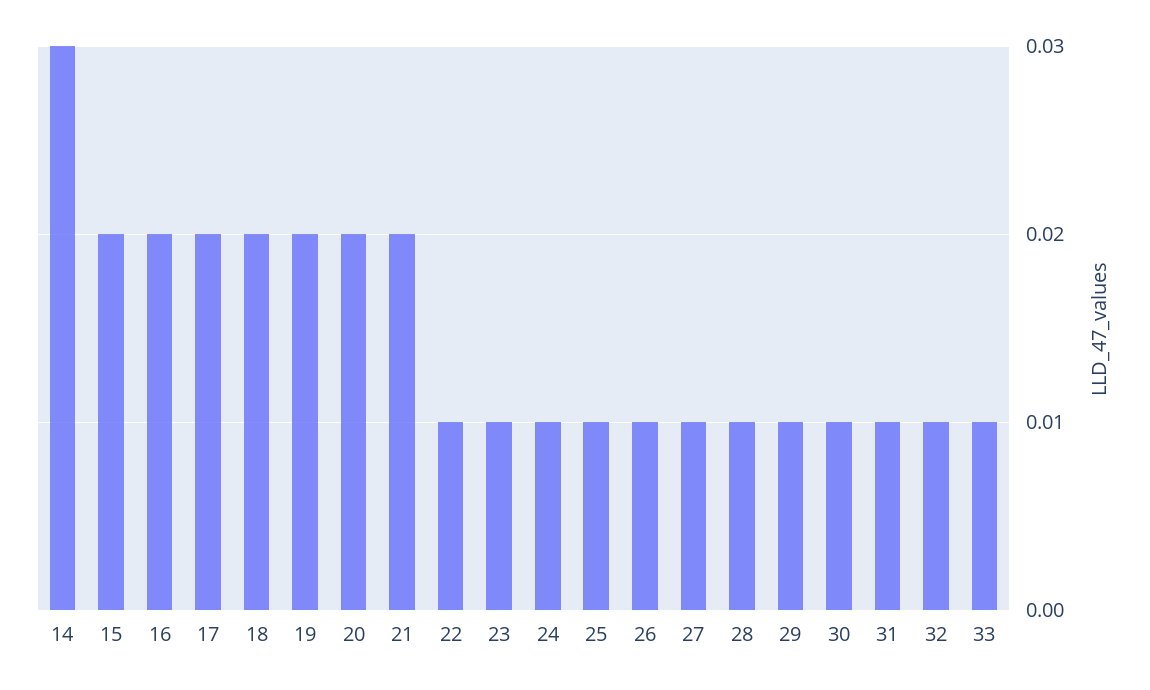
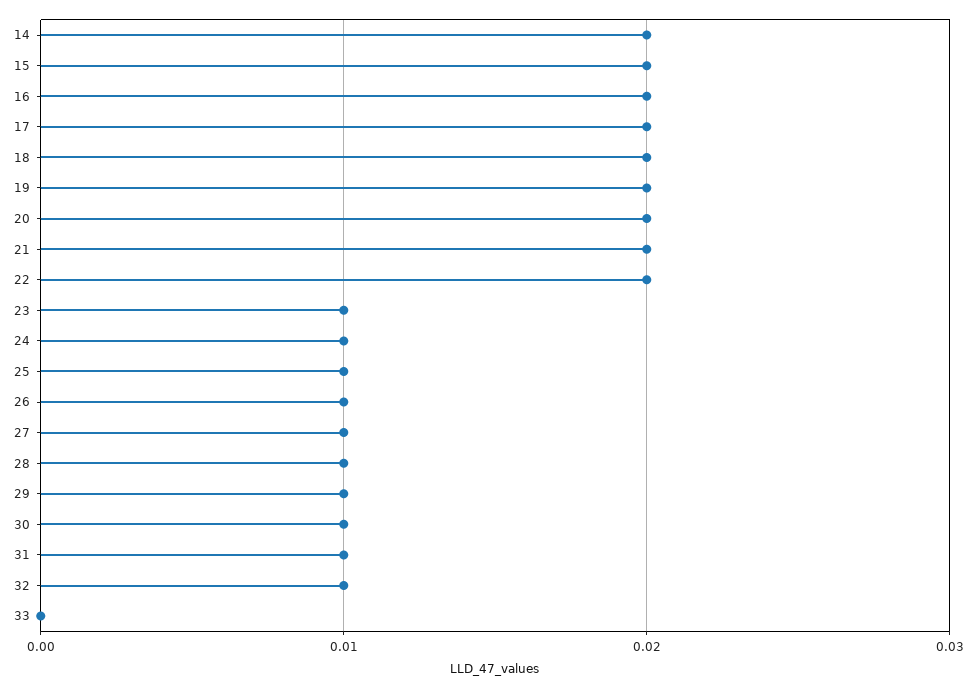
  {
-   "14": 0.03,
+   "14": 0.02,
    "15": 0.02,
    "16": 0.02,
    "17": 0.02,
    "18": 0.02,
    "19": 0.02,
    "20": 0.02,
    "21": 0.02,
-   "22": 0.01,
+   "22": 0.02,
    "23": 0.01,
    "24": 0.01,
    "25": 0.01,
    "26": 0.01,
    "27": 0.01,
    "28": 0.01,
    "29": 0.01,
    "30": 0.01,
    "31": 0.01,
    "32": 0.01,
-   "33": 0.01
+   "33": 0
  }

